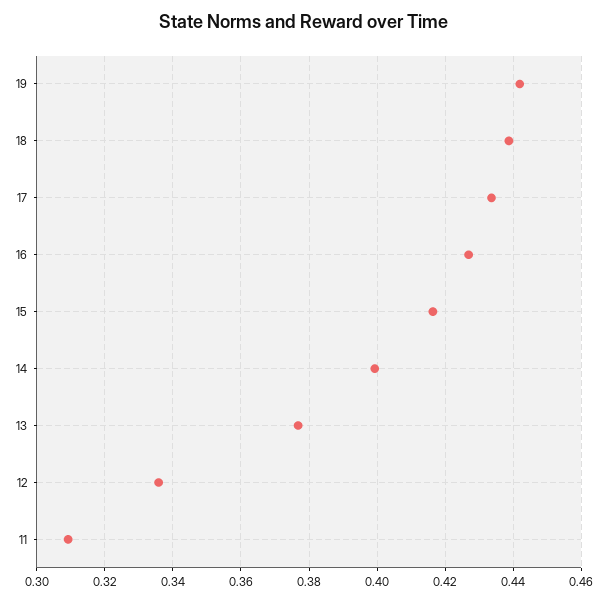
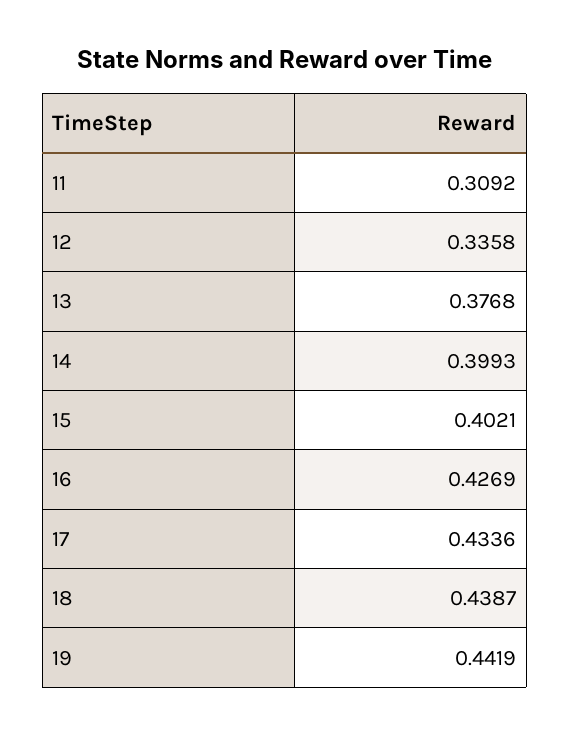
  {
    "19": 0.4419,
    "18": 0.4387,
    "17": 0.4336,
    "16": 0.4269,
-   "15": 0.416,
+   "15": 0.4021,
    "14": 0.3993,
    "13": 0.3768,
    "12": 0.3358,
    "11": 0.3092
  }

